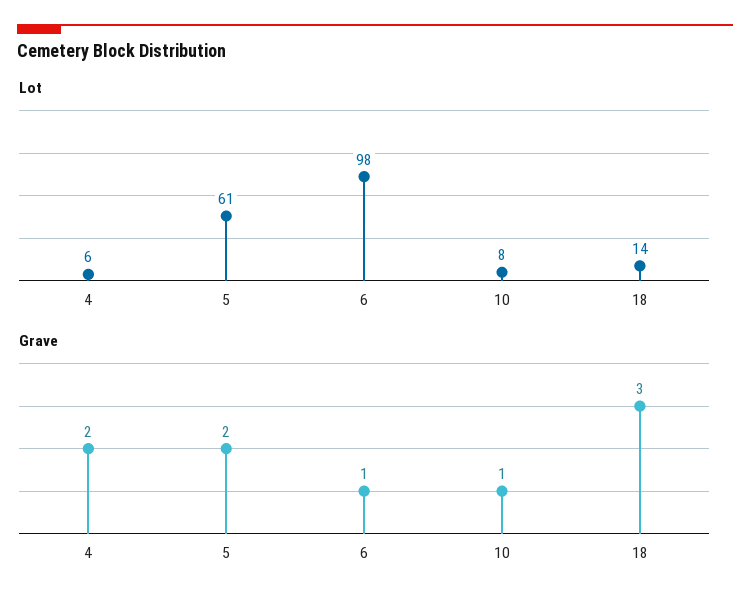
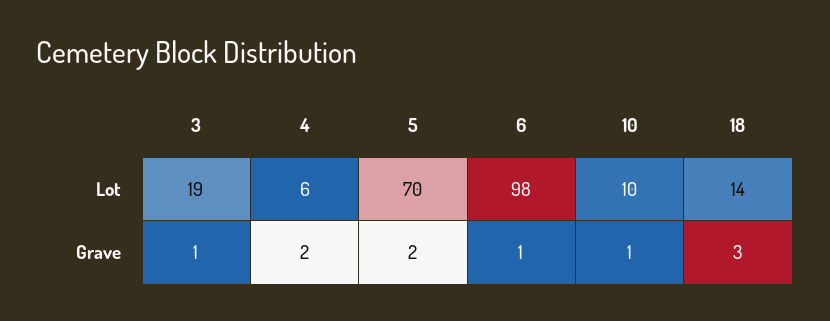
  {
    "Lot": {
      "4": 6,
-     "5": 61,
+     "5": 70,
      "6": 98,
-     "10": 8,
+     "10": 10,
-     "18": 14
+     "18": 14,
+     "3": 19
    },
    "Grave": {
      "4": 2,
      "5": 2,
      "6": 1,
      "10": 1,
-     "18": 3
+     "18": 3,
+     "3": 1
    }
  }

